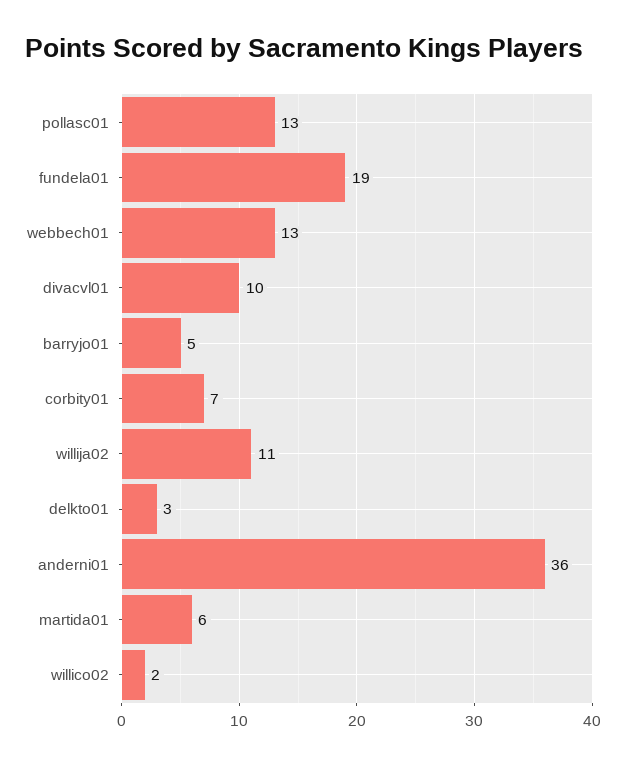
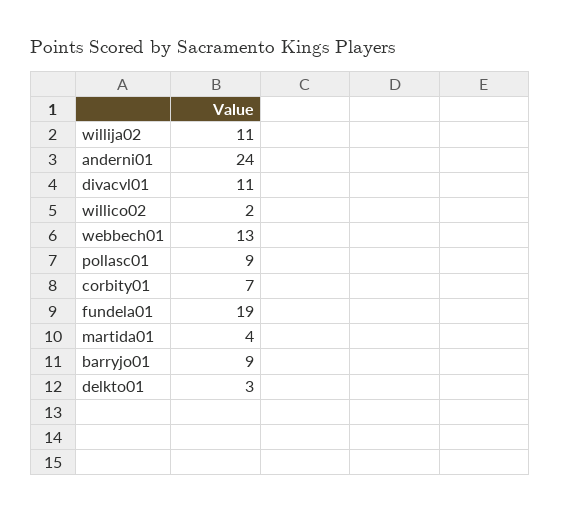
  {
-   "pollasc01": 13,
+   "pollasc01": 9,
    "fundela01": 19,
    "webbech01": 13,
-   "divacvl01": 10,
+   "divacvl01": 11,
-   "barryjo01": 5,
+   "barryjo01": 9,
    "corbity01": 7,
    "willija02": 11,
    "delkto01": 3,
-   "anderni01": 36,
+   "anderni01": 24,
-   "martida01": 6,
+   "martida01": 4,
    "willico02": 2
  }

